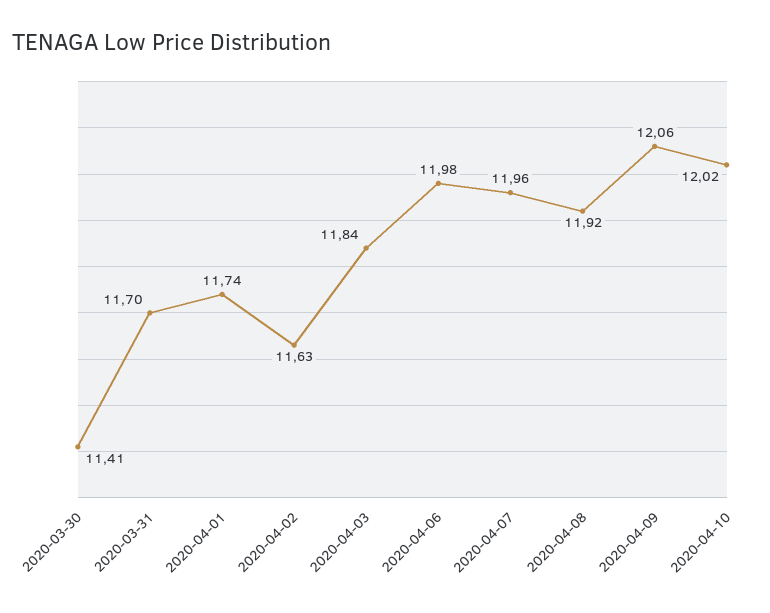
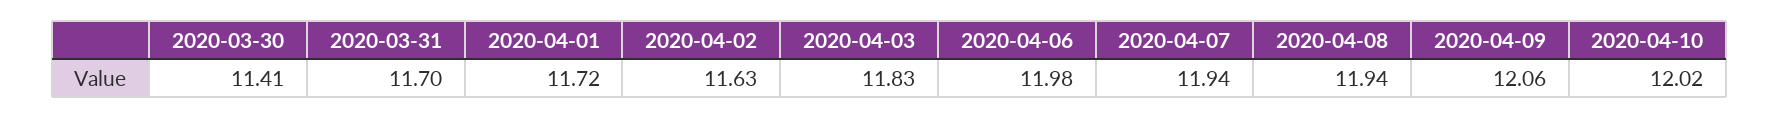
  {
    "2020-03-30": 11.41,
    "2020-03-31": 11.7,
-   "2020-04-01": 11.74,
+   "2020-04-01": 11.72,
    "2020-04-02": 11.63,
-   "2020-04-03": 11.84,
+   "2020-04-03": 11.83,
    "2020-04-06": 11.98,
-   "2020-04-07": 11.96,
+   "2020-04-07": 11.94,
-   "2020-04-08": 11.92,
+   "2020-04-08": 11.94,
    "2020-04-09": 12.06,
    "2020-04-10": 12.02
  }

